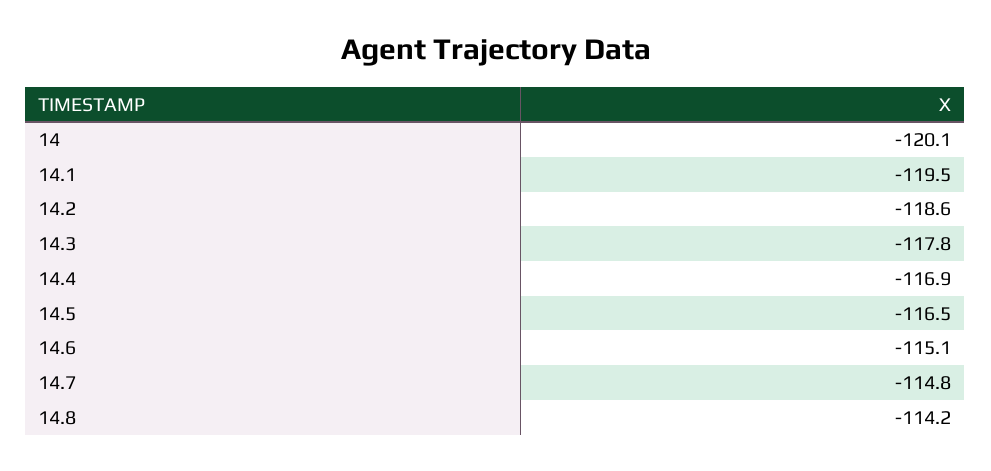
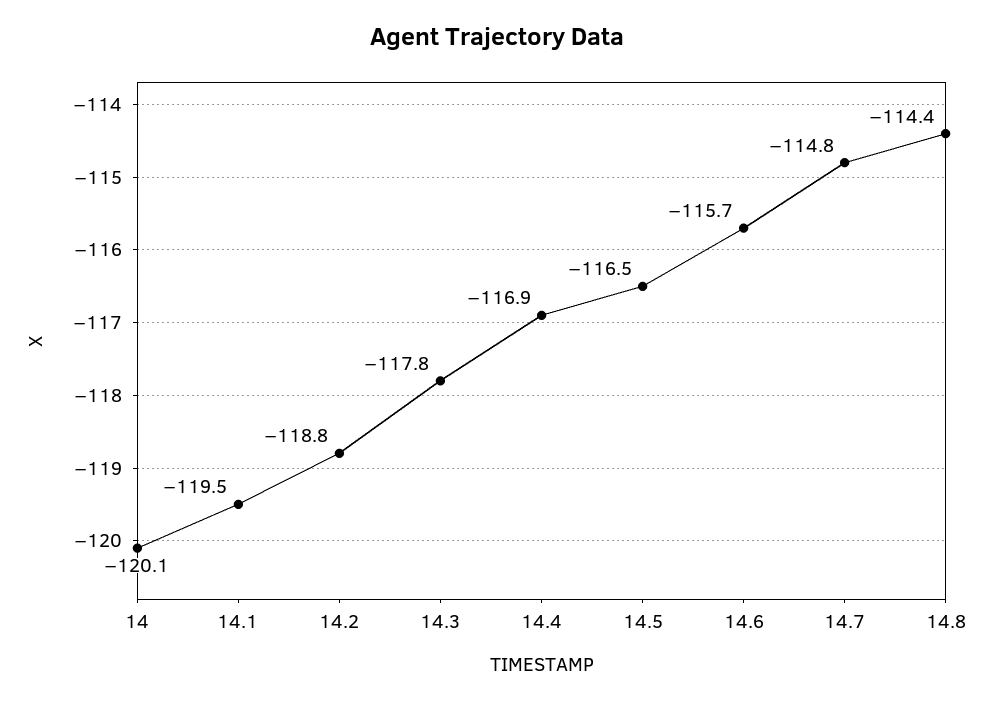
  {
    "14": -120.1,
    "14.1": -119.5,
-   "14.2": -118.6,
+   "14.2": -118.8,
    "14.3": -117.8,
    "14.4": -116.9,
    "14.5": -116.5,
-   "14.6": -115.1,
+   "14.6": -115.7,
    "14.7": -114.8,
-   "14.8": -114.2
+   "14.8": -114.4
  }

